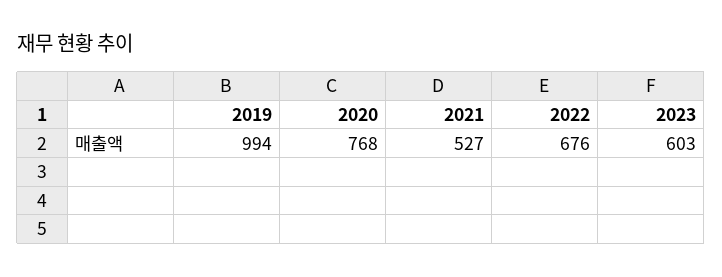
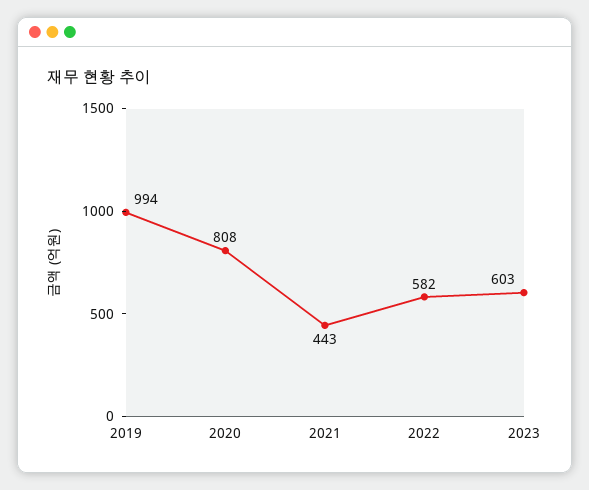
  {
    "2019": 994,
-   "2020": 768,
+   "2020": 808,
-   "2021": 527,
+   "2021": 443,
-   "2022": 676,
+   "2022": 582,
    "2023": 603
  }

